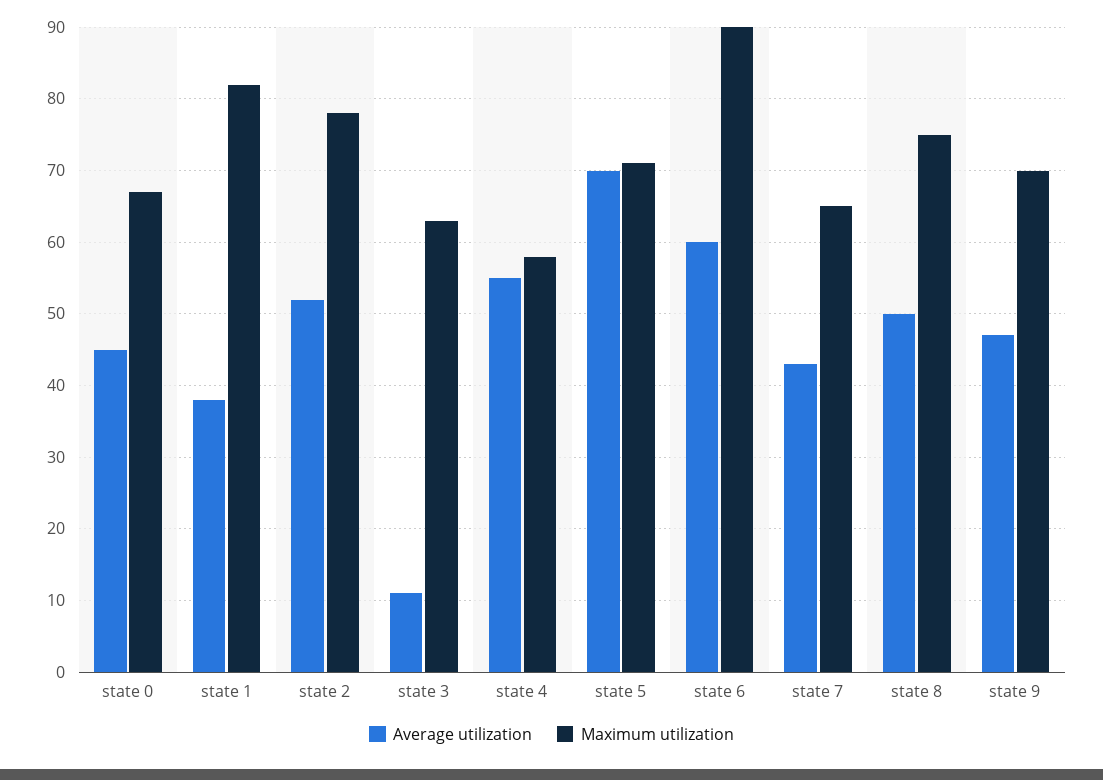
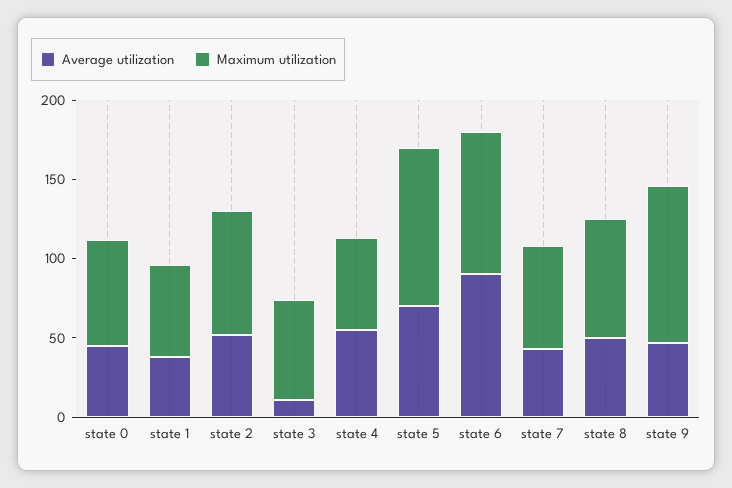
  {
    "Average utilization": {
      "state 0": 45,
      "state 1": 38,
      "state 2": 52,
      "state 3": 11,
      "state 4": 55,
      "state 5": 70,
-     "state 6": 60,
+     "state 6": 90,
      "state 7": 43,
      "state 8": 50,
      "state 9": 47
    },
    "Maximum utilization": {
      "state 0": 67,
-     "state 1": 82,
+     "state 1": 60,
      "state 2": 78,
      "state 3": 63,
      "state 4": 58,
-     "state 5": 71,
+     "state 5": 100,
      "state 6": 90,
      "state 7": 65,
      "state 8": 75,
-     "state 9": 70
+     "state 9": 100
    }
  }

